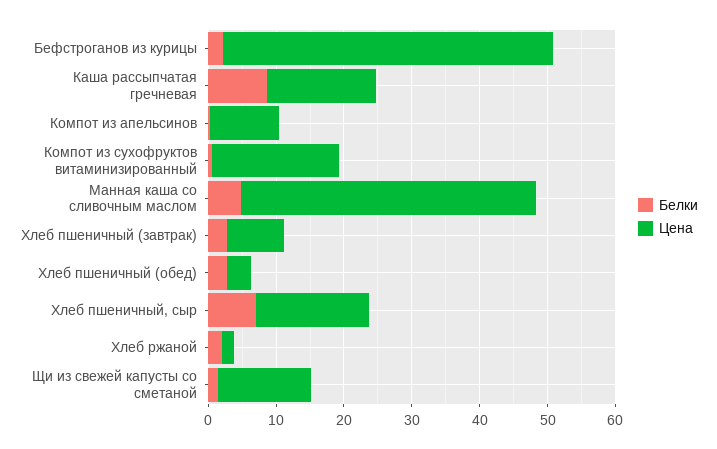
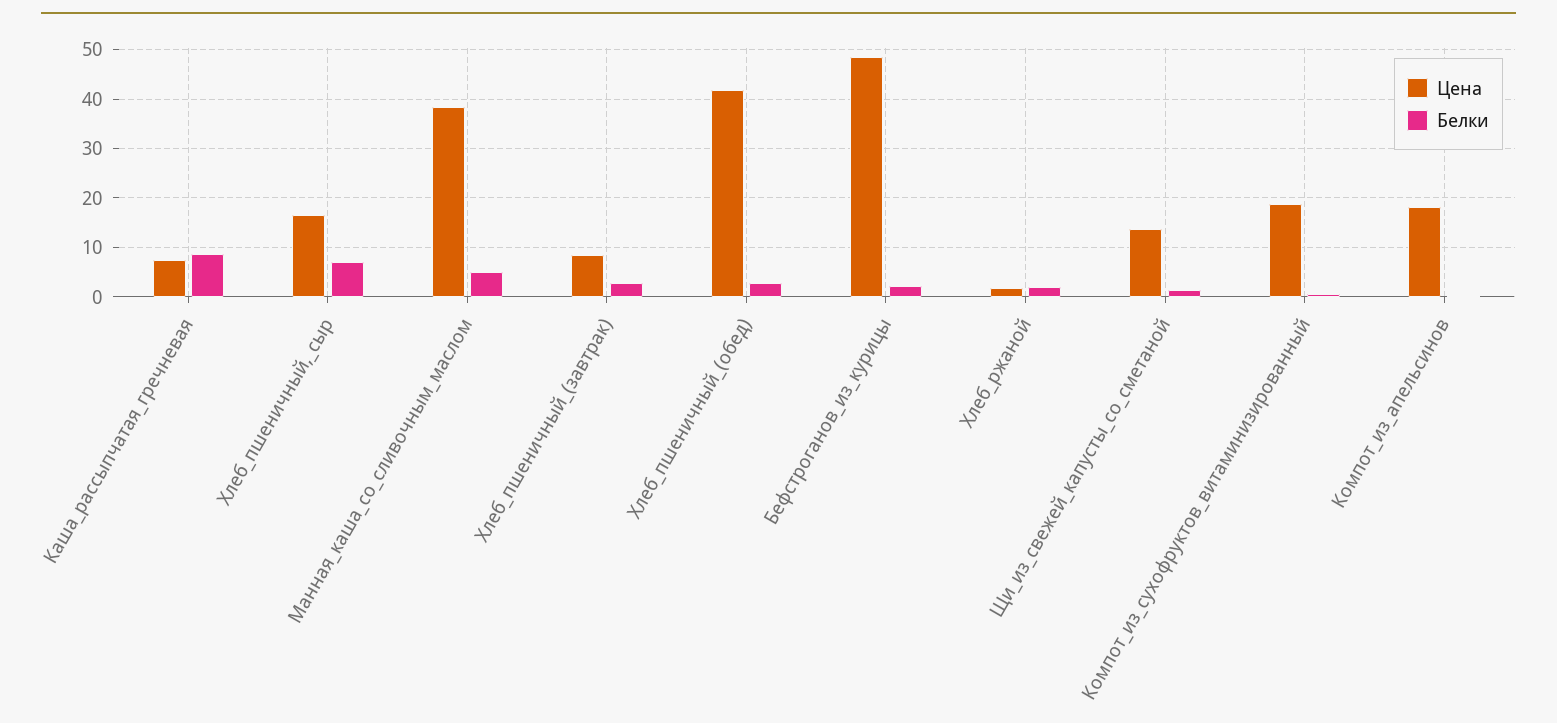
  {
    "Белки": {
      "Бефстроганов из курицы": 2,
      "Каша рассыпчатая гречневая": 8,
      "Компот из апельсинов": 0,
      "Компот из сухофруктов витаминизированный": 0,
      "Манная каша со сливочным маслом": 4,
      "Хлеб пшеничный (завтрак)": 2,
      "Хлеб пшеничный (обед)": 2,
      "Хлеб пшеничный, сыр": 8,
      "Хлеб ржаной": 2,
      "Щи из свежей капусты со сметаной": 2
    },
    "Цена": {
      "Бефстроганов из курицы": 48,
-     "Каша рассыпчатая гречневая": 16,
+     "Каша рассыпчатая гречневая": 8,
-     "Компот из апельсинов": 10,
+     "Компот из апельсинов": 18,
      "Компот из сухофруктов витаминизированный": 18,
-     "Манная каша со сливочным маслом": 44,
+     "Манная каша со сливочным маслом": 38,
      "Хлеб пшеничный (завтрак)": 8,
-     "Хлеб пшеничный (обед)": 4,
+     "Хлеб пшеничный (обед)": 42,
      "Хлеб пшеничный, сыр": 16,
      "Хлеб ржаной": 2,
      "Щи из свежей капусты со сметаной": 14
    }
  }

